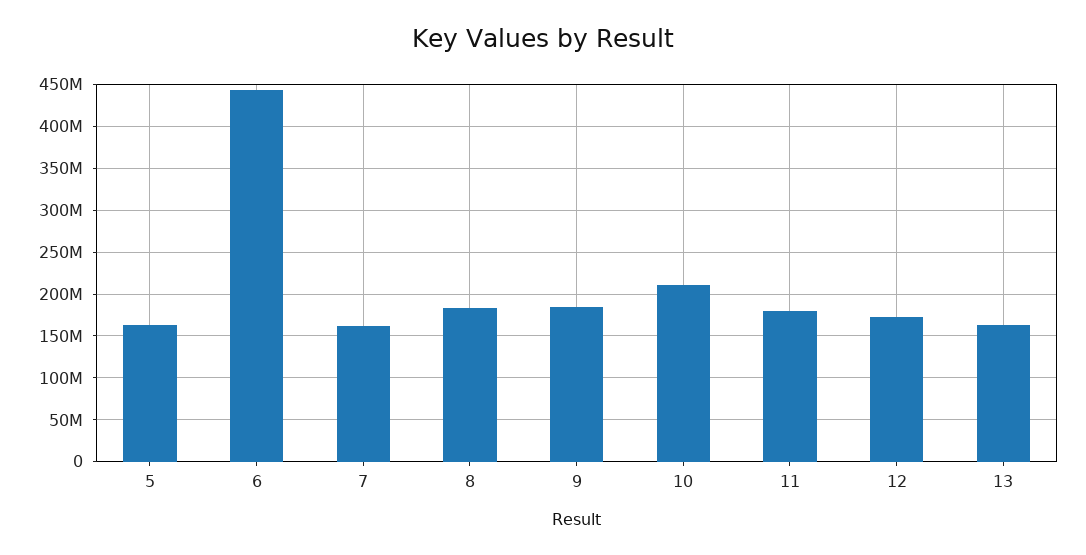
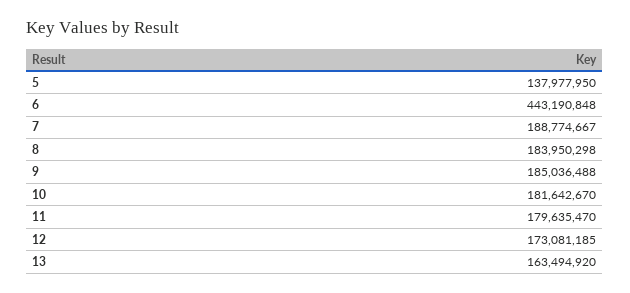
  {
-   "5": 160000000,
+   "5": 137977950,
    "6": 443190848,
-   "7": 160000000,
+   "7": 188774667,
    "8": 183950298,
    "9": 185036488,
-   "10": 210000000,
+   "10": 181642670,
    "11": 179635470,
    "12": 173081185,
    "13": 163494920
  }

